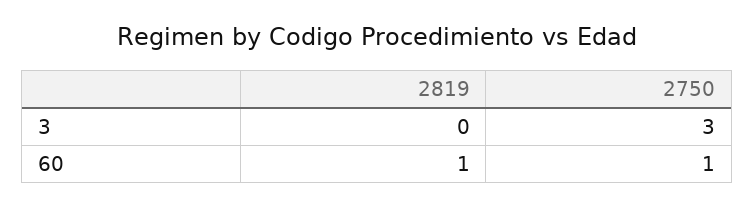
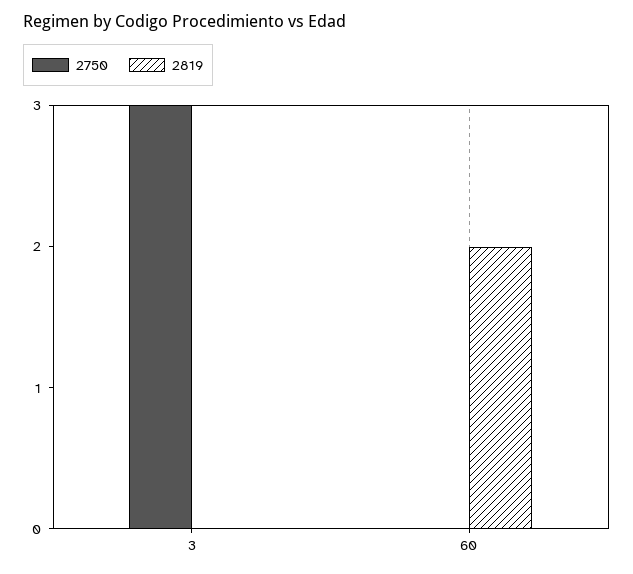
  {
    "2819": {
      "3": 0,
-     "60": 1
+     "60": 2
    },
    "2750": {
      "3": 3,
-     "60": 1
+     "60": 0
    }
  }

